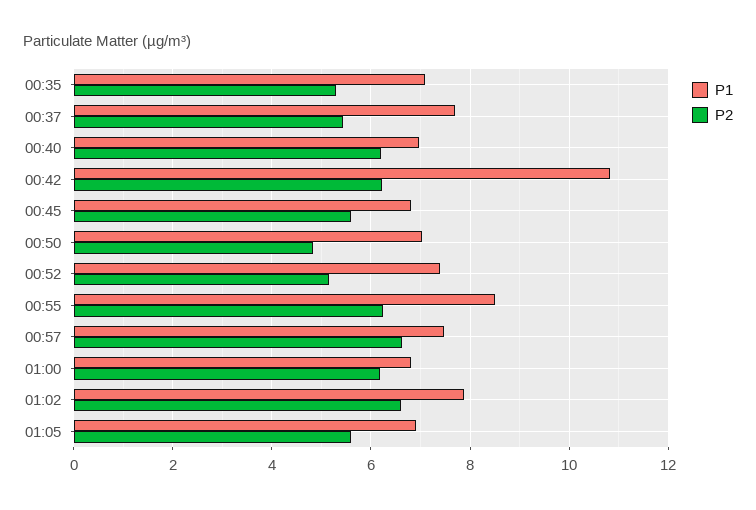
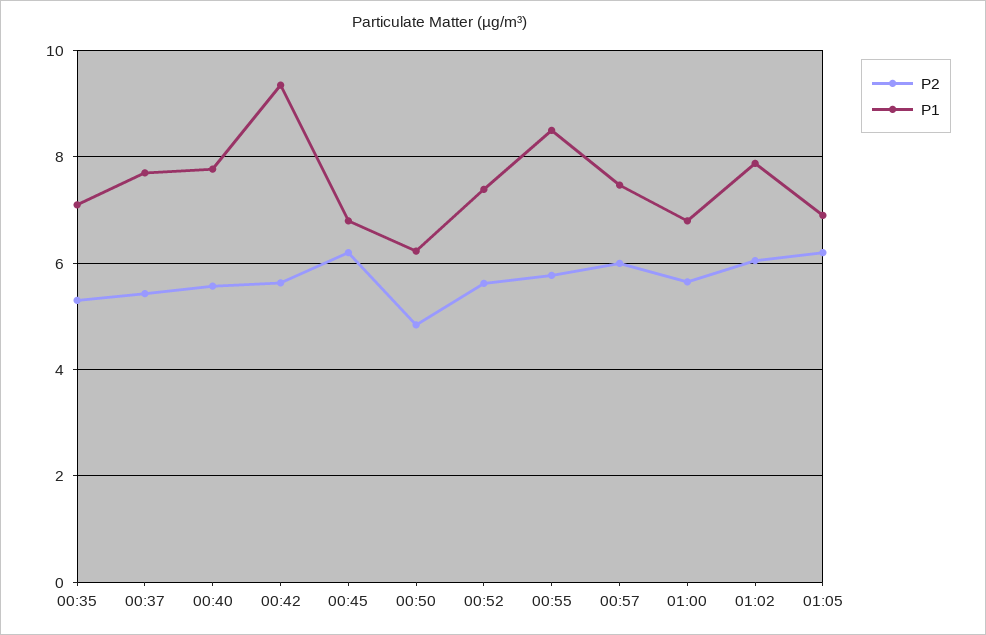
  {
    "P1": {
      "00:35": 7.2,
      "00:37": 7.8,
-     "00:40": 7,
+     "00:40": 7.8,
-     "00:42": 10.8,
+     "00:42": 9.4,
      "00:45": 6.8,
-     "00:50": 7,
+     "00:50": 6.2,
      "00:52": 7.4,
      "00:55": 8.6,
      "00:57": 7.4,
      "01:00": 6.8,
      "01:02": 7.8,
      "01:05": 7
    },
    "P2": {
      "00:35": 5.4,
      "00:37": 5.4,
-     "00:40": 6.2,
+     "00:40": 5.6,
-     "00:42": 6.2,
+     "00:42": 5.6,
-     "00:45": 5.6,
+     "00:45": 6.2,
      "00:50": 4.8,
-     "00:52": 5.2,
+     "00:52": 5.6,
-     "00:55": 6.2,
+     "00:55": 5.8,
-     "00:57": 6.6,
+     "00:57": 6,
-     "01:00": 6.2,
+     "01:00": 5.6,
-     "01:02": 6.6,
+     "01:02": 6,
-     "01:05": 5.6
+     "01:05": 6.2
    }
  }

